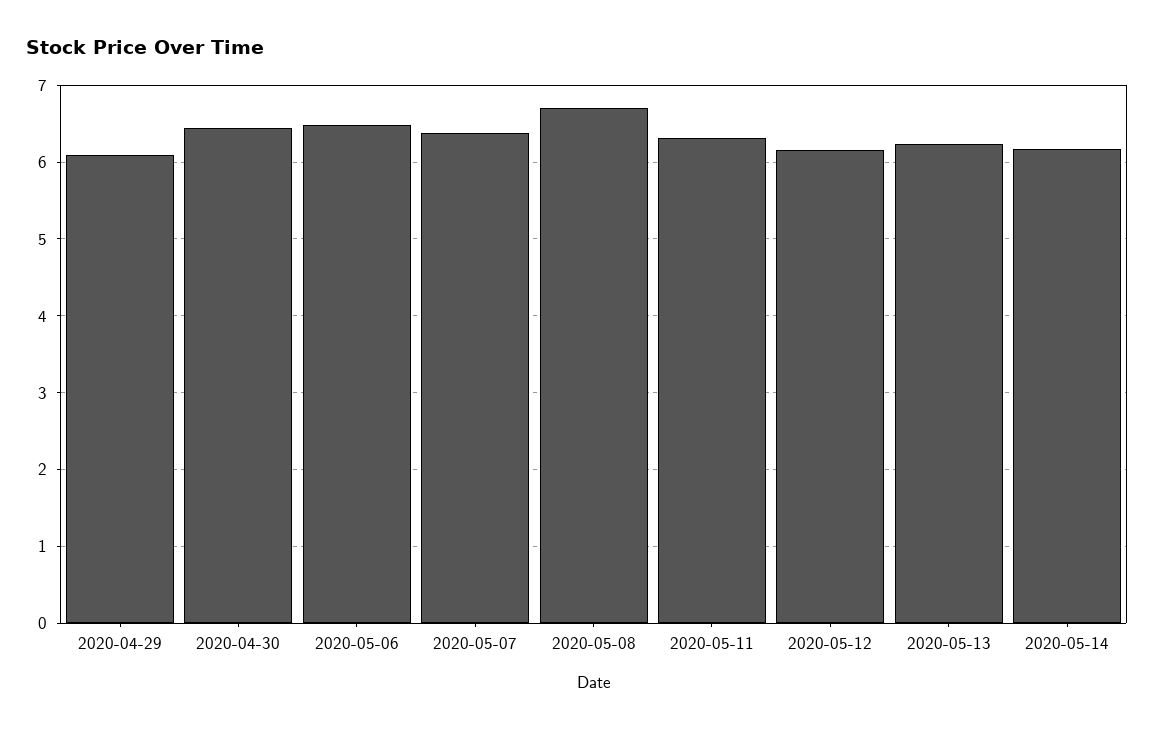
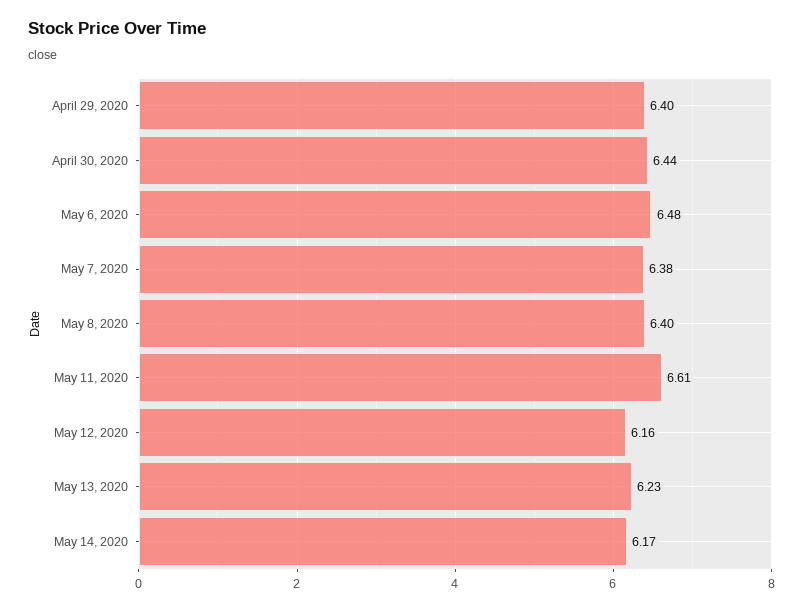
  {
-   "2020-04-29": 6.1,
+   "2020-04-29": 6.4,
    "2020-04-30": 6.44,
    "2020-05-06": 6.48,
    "2020-05-07": 6.38,
-   "2020-05-08": 6.7,
+   "2020-05-08": 6.4,
-   "2020-05-11": 6.3,
+   "2020-05-11": 6.61,
    "2020-05-12": 6.16,
    "2020-05-13": 6.23,
    "2020-05-14": 6.17
  }

